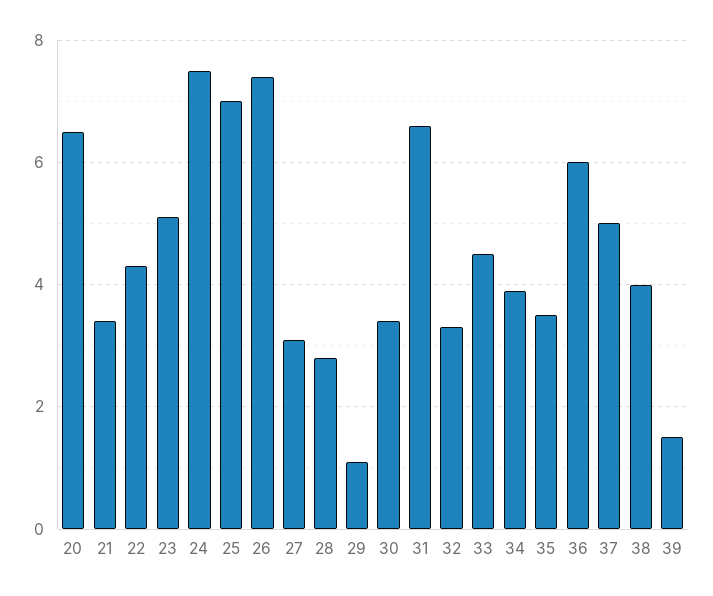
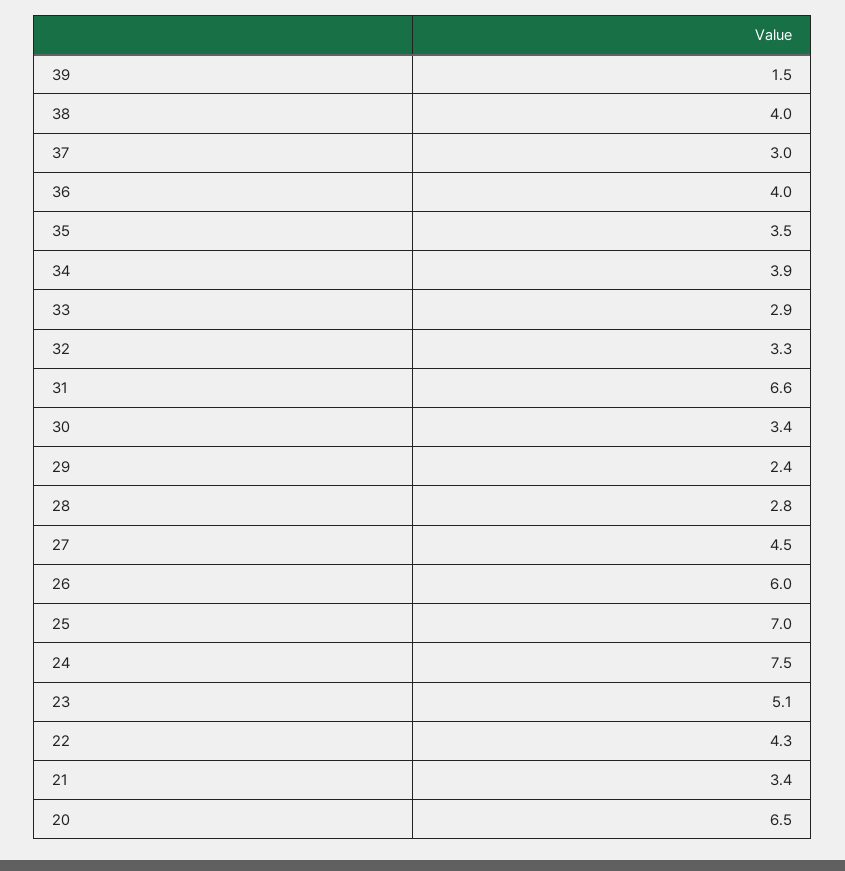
  {
    "20": 6.5,
    "21": 3.4,
    "22": 4.3,
    "23": 5.1,
    "24": 7.5,
    "25": 7,
-   "26": 7.5,
+   "26": 6,
-   "27": 3,
+   "27": 4.5,
    "28": 2.8,
-   "29": 1,
+   "29": 2.4,
    "30": 3.4,
    "31": 6.6,
    "32": 3.3,
-   "33": 4.5,
+   "33": 2.9,
    "34": 3.9,
    "35": 3.5,
-   "36": 6,
+   "36": 4,
-   "37": 5,
+   "37": 3,
    "38": 4,
    "39": 1.5
  }

